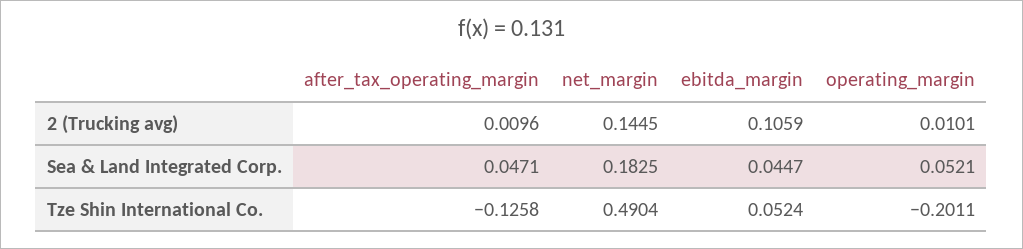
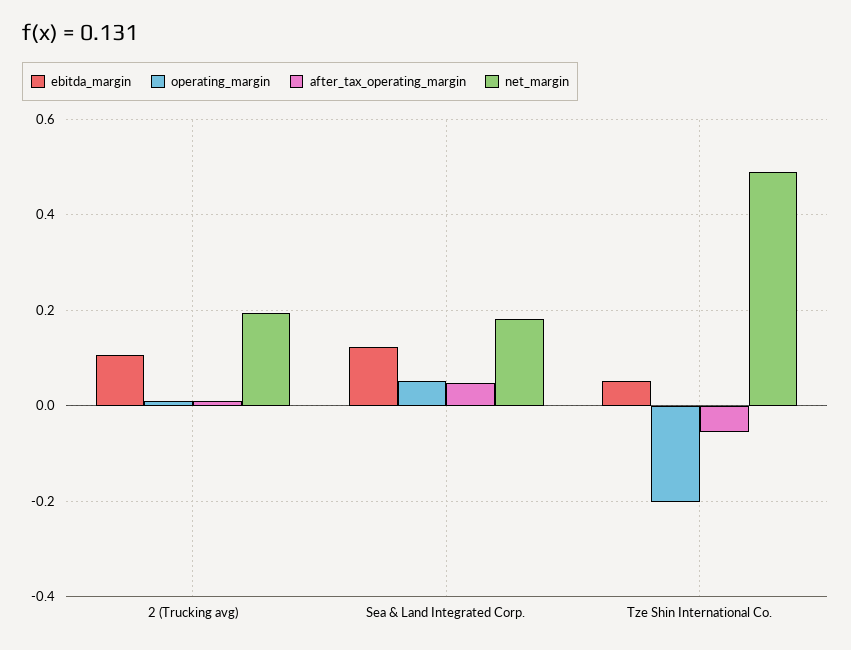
  {
    "after_tax_operating_margin": {
      "2 (Trucking avg)": 0.0096,
      "Sea & Land Integrated Corp.": 0.0471,
-     "Tze Shin International Co.": -0.1258
+     "Tze Shin International Co.": -0.06
    },
    "net_margin": {
-     "2 (Trucking avg)": 0.1445,
+     "2 (Trucking avg)": 0.2,
      "Sea & Land Integrated Corp.": 0.1825,
      "Tze Shin International Co.": 0.4904
    },
    "ebitda_margin": {
      "2 (Trucking avg)": 0.1059,
-     "Sea & Land Integrated Corp.": 0.0447,
+     "Sea & Land Integrated Corp.": 0.12,
      "Tze Shin International Co.": 0.0524
    },
    "operating_margin": {
      "2 (Trucking avg)": 0.0101,
      "Sea & Land Integrated Corp.": 0.0521,
      "Tze Shin International Co.": -0.2011
    }
  }

